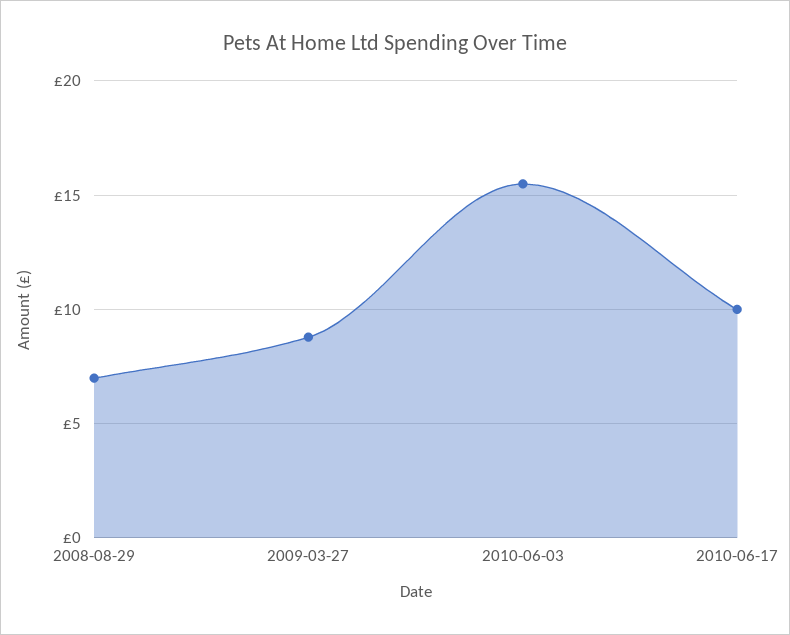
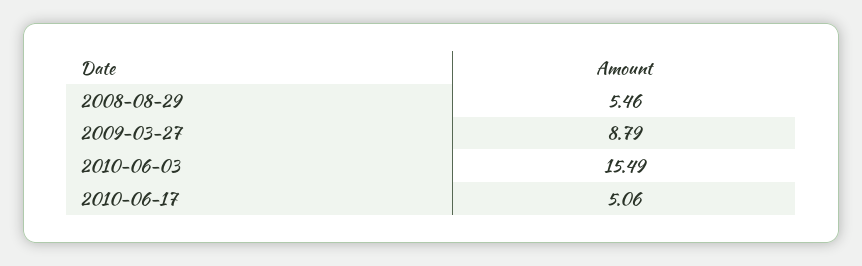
  {
-   "2008-08-29": 7,
+   "2008-08-29": 5.46,
    "2009-03-27": 8.79,
    "2010-06-03": 15.49,
-   "2010-06-17": 10
+   "2010-06-17": 5.06
  }

